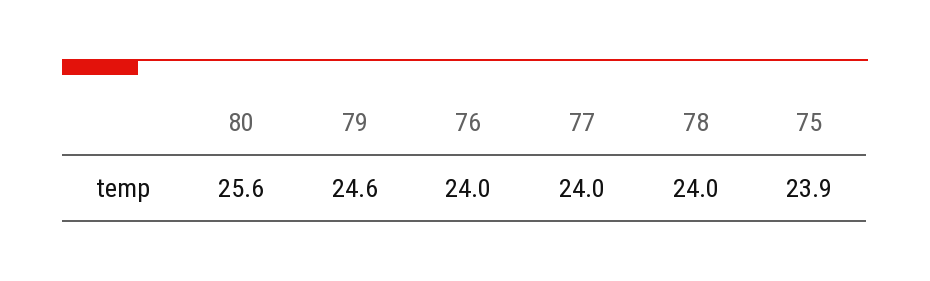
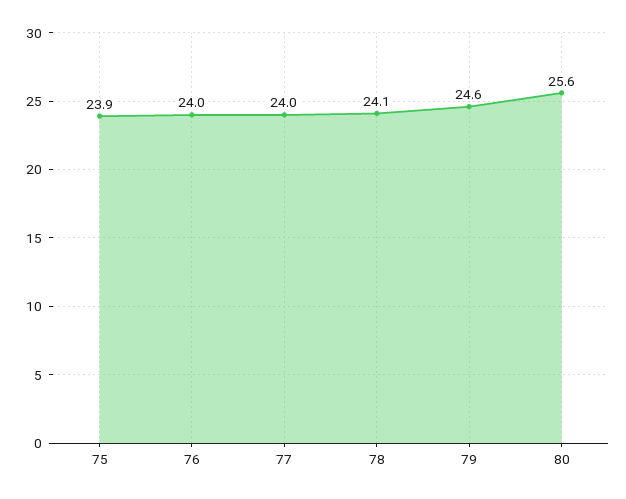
  {
    "80": 25.6,
    "79": 24.6,
    "76": 24,
    "77": 24,
-   "78": 24,
+   "78": 24.1,
    "75": 23.9
  }

